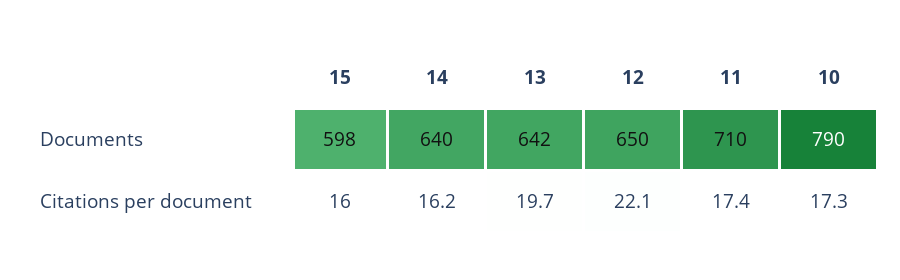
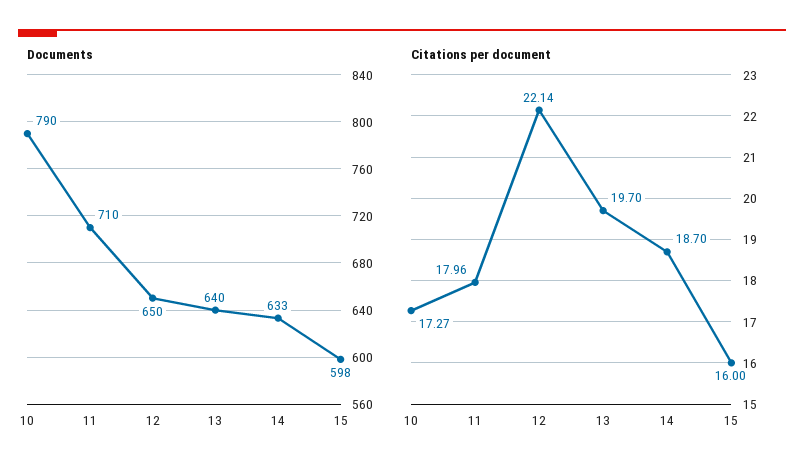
  {
    "Documents": {
      "15": 598,
-     "14": 640,
+     "14": 633,
-     "13": 642,
+     "13": 640,
      "12": 650,
      "11": 710,
      "10": 790
    },
    "Citations per document": {
      "15": 16,
-     "14": 16.2,
+     "14": 18.7,
      "13": 19.7,
      "12": 22.14,
-     "11": 17.4,
+     "11": 17.96,
      "10": 17.27
    }
  }

